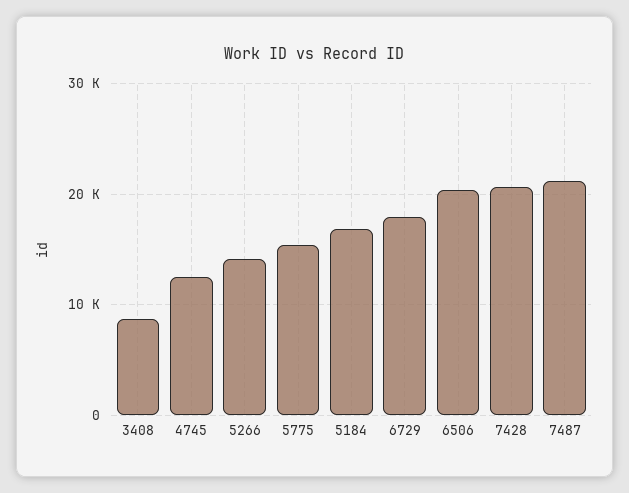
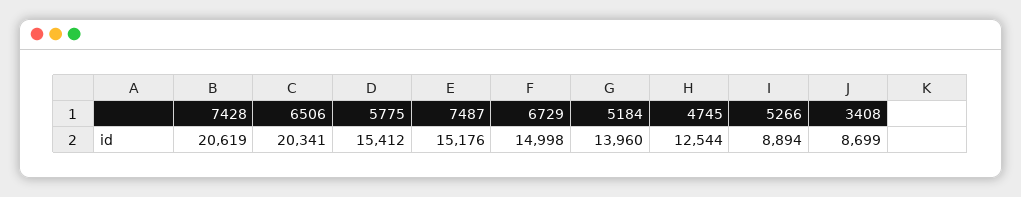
  {
    "3408": 8699,
    "4745": 12544,
-   "5266": 14000,
+   "5266": 8894,
    "5775": 15412,
-   "5184": 17000,
+   "5184": 13960,
-   "6729": 18000,
+   "6729": 14998,
    "6506": 20341,
    "7428": 20619,
-   "7487": 21000
+   "7487": 15176
  }

